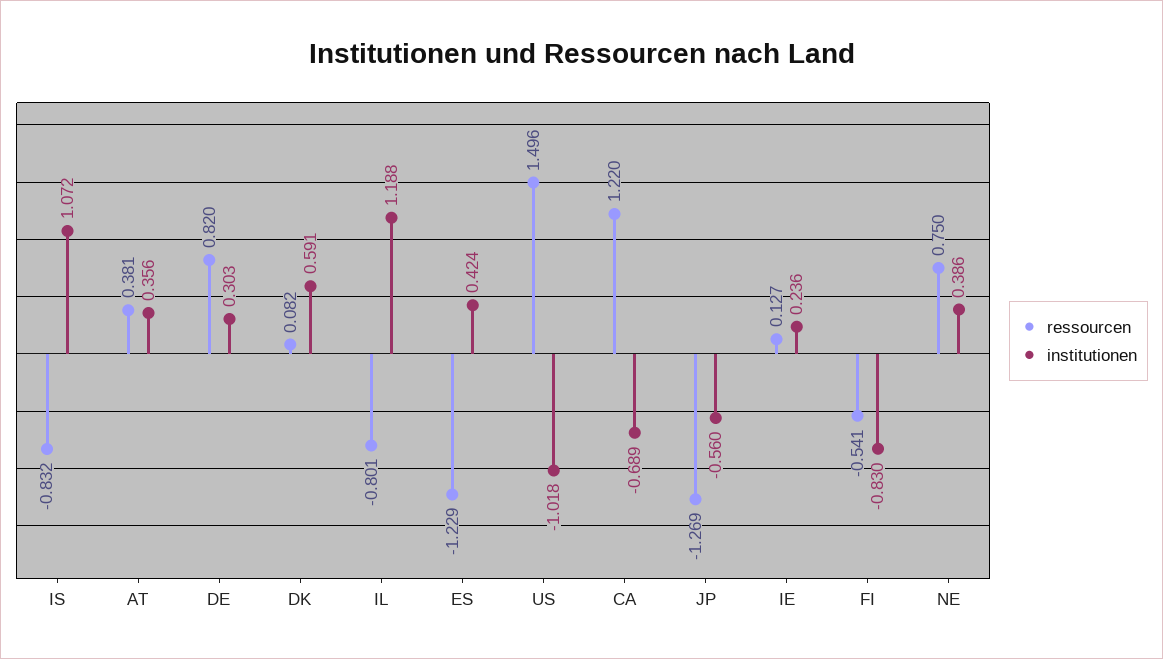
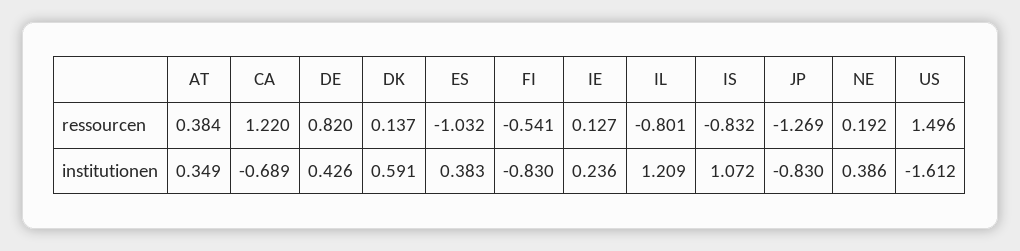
  {
    "ressourcen": {
      "IS": -0.832,
-     "AT": 0.381,
+     "AT": 0.384,
      "DE": 0.82,
-     "DK": 0.082,
+     "DK": 0.137,
      "IL": -0.801,
-     "ES": -1.229,
+     "ES": -1.032,
      "US": 1.496,
      "CA": 1.22,
      "JP": -1.269,
      "IE": 0.127,
      "FI": -0.541,
-     "NE": 0.75
+     "NE": 0.192
    },
    "institutionen": {
      "IS": 1.072,
-     "AT": 0.356,
+     "AT": 0.349,
-     "DE": 0.303,
+     "DE": 0.426,
      "DK": 0.591,
-     "IL": 1.188,
+     "IL": 1.209,
-     "ES": 0.424,
+     "ES": 0.383,
-     "US": -1.018,
+     "US": -1.612,
      "CA": -0.689,
-     "JP": -0.56,
+     "JP": -0.83,
      "IE": 0.236,
      "FI": -0.83,
      "NE": 0.386
    }
  }

